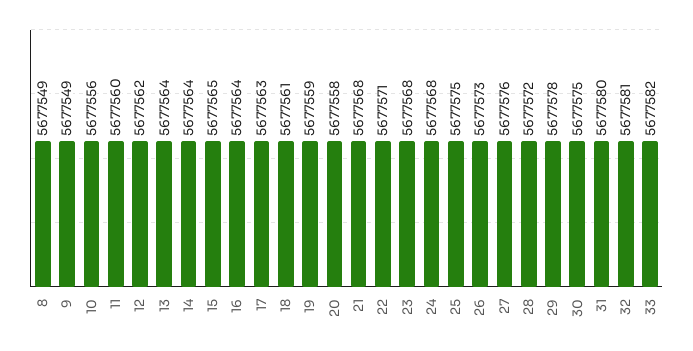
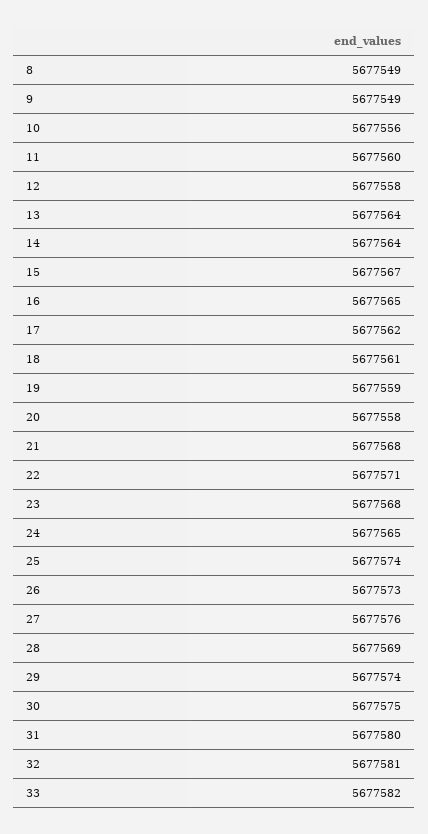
  {
    "8": 5677549,
    "9": 5677549,
    "10": 5677556,
    "11": 5677560,
-   "12": 5677562,
+   "12": 5677558,
    "13": 5677564,
    "14": 5677564,
-   "15": 5677565,
+   "15": 5677567,
-   "16": 5677564,
+   "16": 5677565,
-   "17": 5677563,
+   "17": 5677562,
    "18": 5677561,
    "19": 5677559,
    "20": 5677558,
    "21": 5677568,
    "22": 5677571,
    "23": 5677568,
-   "24": 5677568,
+   "24": 5677565,
-   "25": 5677575,
+   "25": 5677574,
    "26": 5677573,
    "27": 5677576,
-   "28": 5677572,
+   "28": 5677569,
-   "29": 5677578,
+   "29": 5677574,
    "30": 5677575,
    "31": 5677580,
    "32": 5677581,
    "33": 5677582
  }

